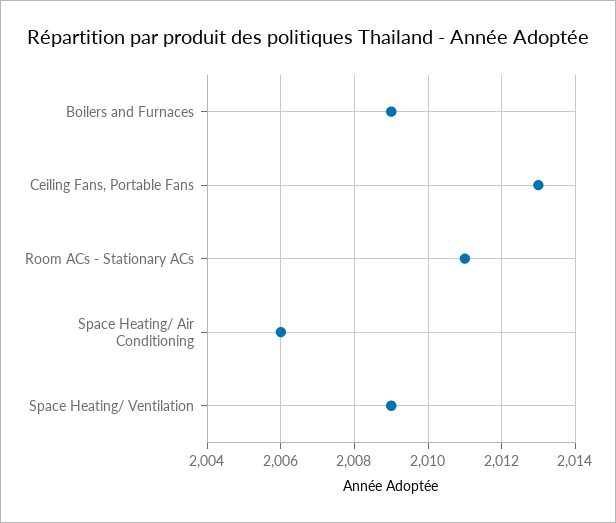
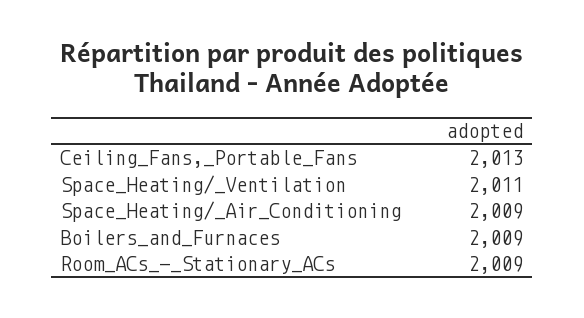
  {
    "Boilers and Furnaces": 2009,
    "Ceiling Fans, Portable Fans": 2013,
-   "Room ACs - Stationary ACs": 2011,
+   "Room ACs - Stationary ACs": 2009,
-   "Space Heating/ Air Conditioning": 2006,
+   "Space Heating/ Air Conditioning": 2009,
-   "Space Heating/ Ventilation": 2009
+   "Space Heating/ Ventilation": 2011
  }

